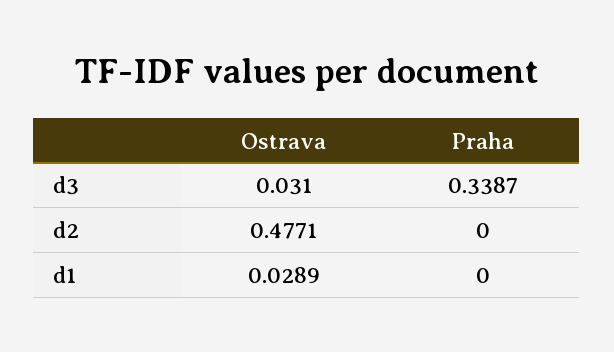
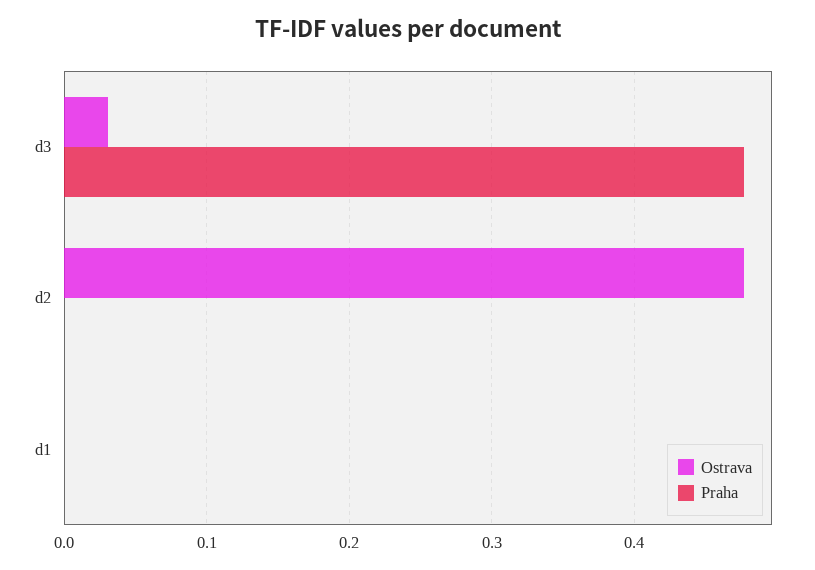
  {
    "Ostrava": {
      "d3": 0.031,
      "d2": 0.4771,
-     "d1": 0.0289
+     "d1": 0
    },
    "Praha": {
-     "d3": 0.3387,
+     "d3": 0.48,
      "d2": 0,
      "d1": 0
    }
  }

